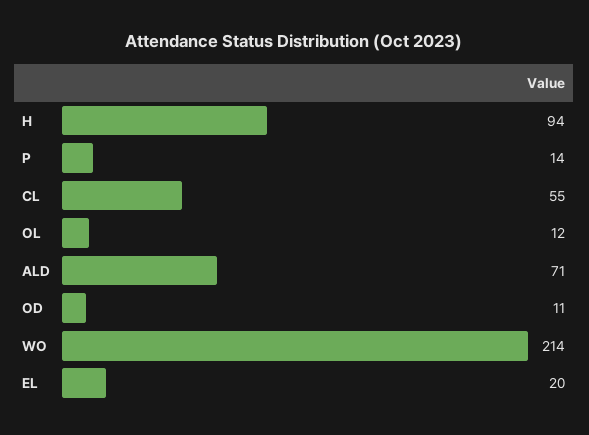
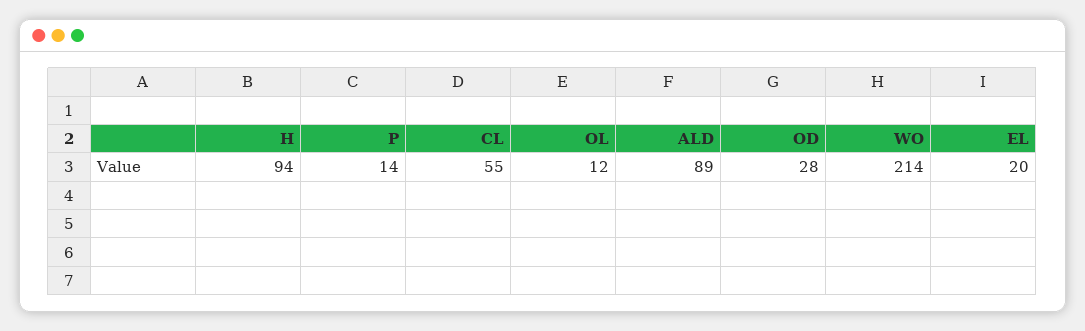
  {
    "H": 94,
    "P": 14,
    "CL": 55,
    "OL": 12,
-   "ALD": 71,
+   "ALD": 89,
-   "OD": 11,
+   "OD": 28,
    "WO": 214,
    "EL": 20
  }

